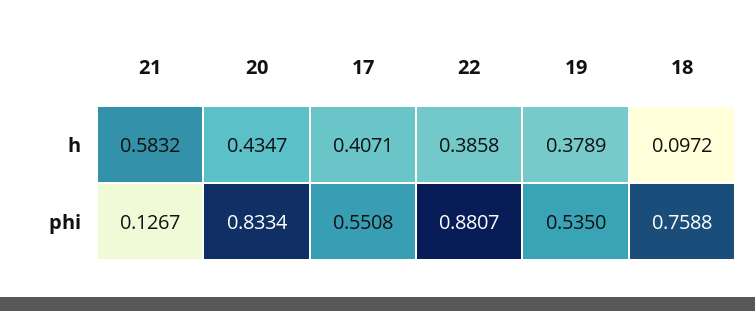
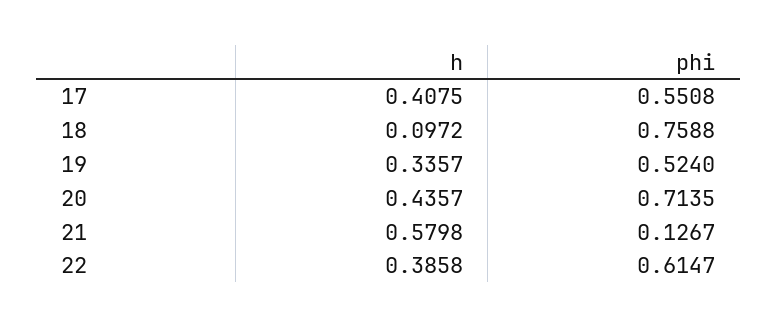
  {
    "21": {
-     "h": 0.5832,
+     "h": 0.5798,
      "phi": 0.1267
    },
    "20": {
-     "h": 0.4347,
+     "h": 0.4357,
-     "phi": 0.8334
+     "phi": 0.7135
    },
    "17": {
-     "h": 0.4071,
+     "h": 0.4075,
      "phi": 0.5508
    },
    "22": {
      "h": 0.3858,
-     "phi": 0.8807
+     "phi": 0.6147
    },
    "19": {
-     "h": 0.3789,
+     "h": 0.3357,
-     "phi": 0.535
+     "phi": 0.524
    },
    "18": {
      "h": 0.0972,
      "phi": 0.7588
    }
  }

